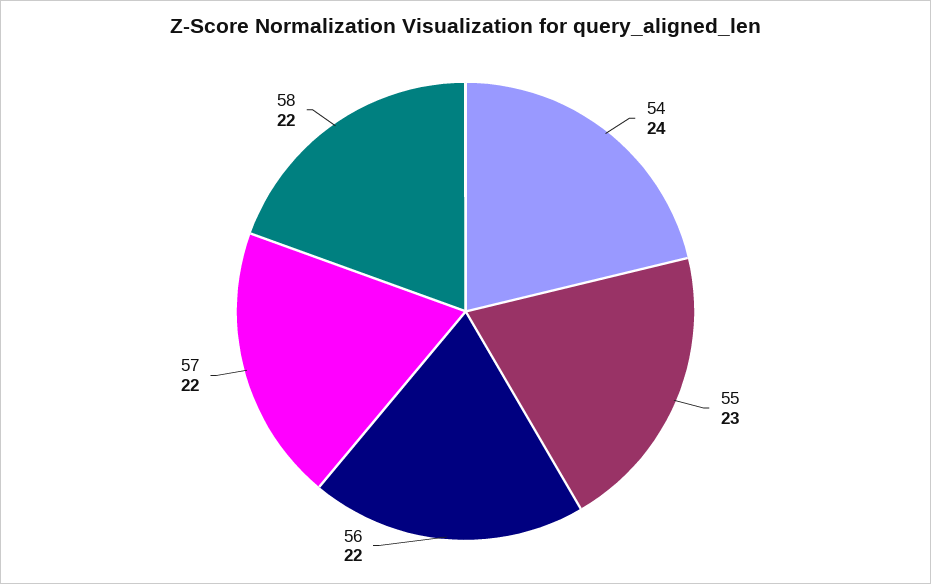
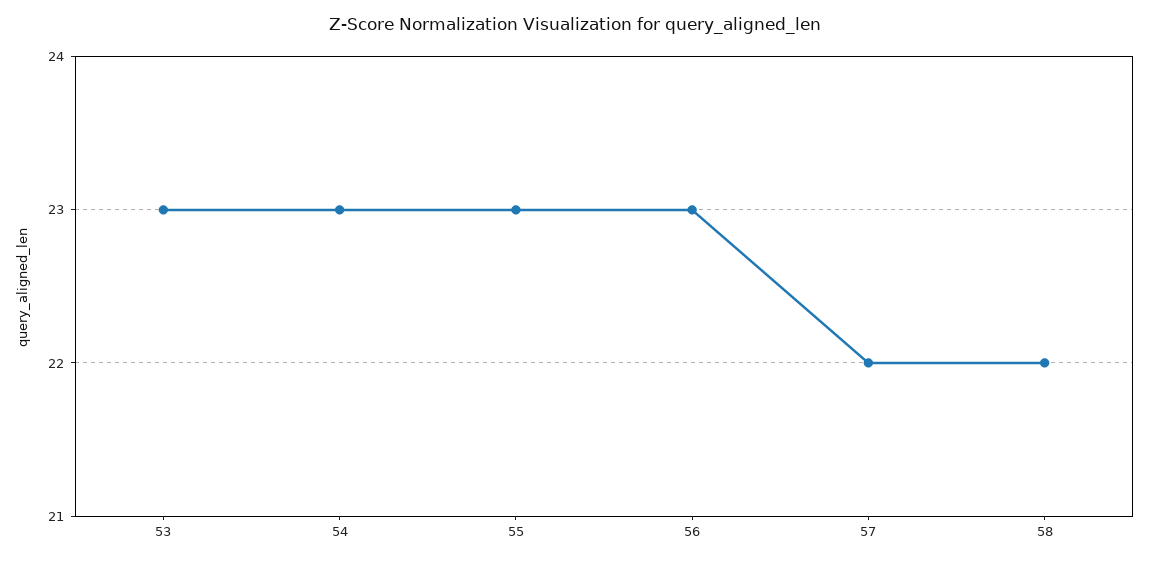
  {
-   "54": 24,
+   "54": 23,
    "55": 23,
-   "56": 22,
+   "56": 23,
    "57": 22,
-   "58": 22
+   "58": 22,
+   "53": 23
  }

